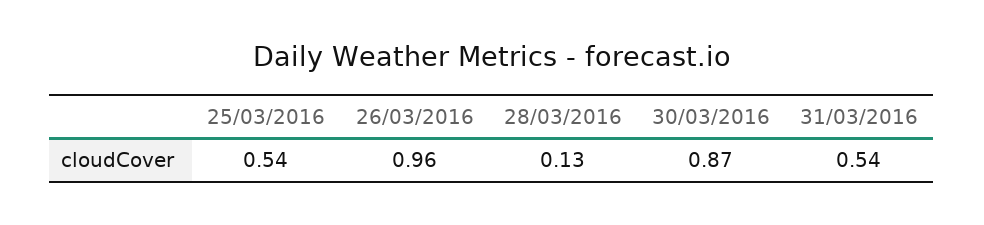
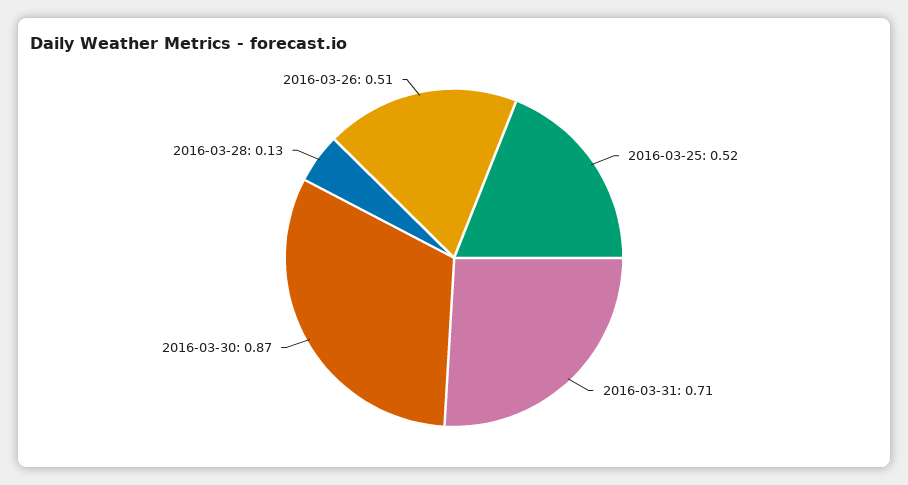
  {
-   "25/03/2016": 0.54,
+   "25/03/2016": 0.52,
-   "26/03/2016": 0.96,
+   "26/03/2016": 0.51,
    "28/03/2016": 0.13,
    "30/03/2016": 0.87,
-   "31/03/2016": 0.54
+   "31/03/2016": 0.71
  }

